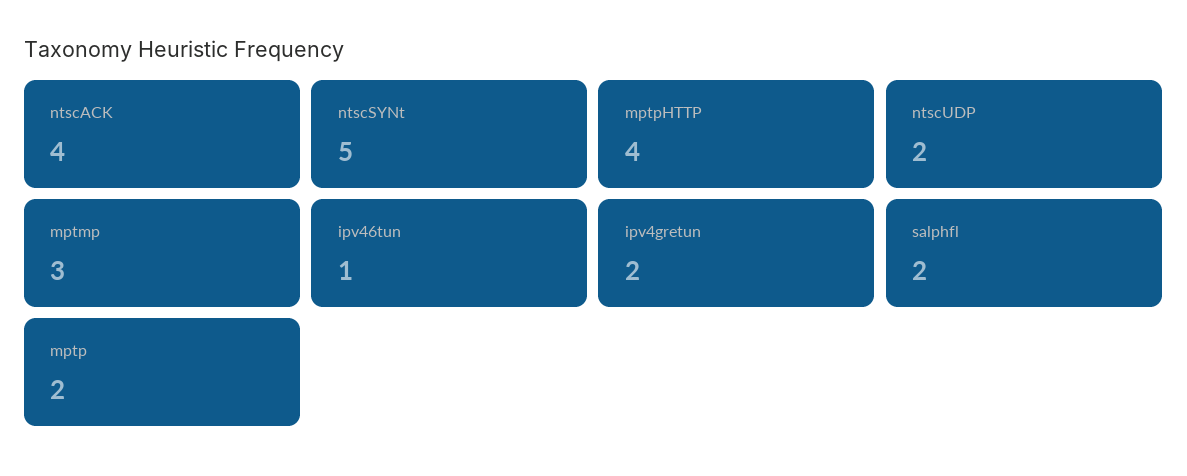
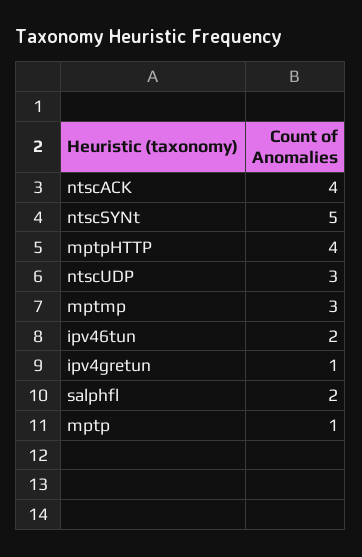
  {
    "ntscACK": 4,
    "ntscSYNt": 5,
    "mptpHTTP": 4,
-   "ntscUDP": 2,
+   "ntscUDP": 3,
    "mptmp": 3,
-   "ipv46tun": 1,
+   "ipv46tun": 2,
-   "ipv4gretun": 2,
+   "ipv4gretun": 1,
    "salphfl": 2,
-   "mptp": 2
+   "mptp": 1
  }

